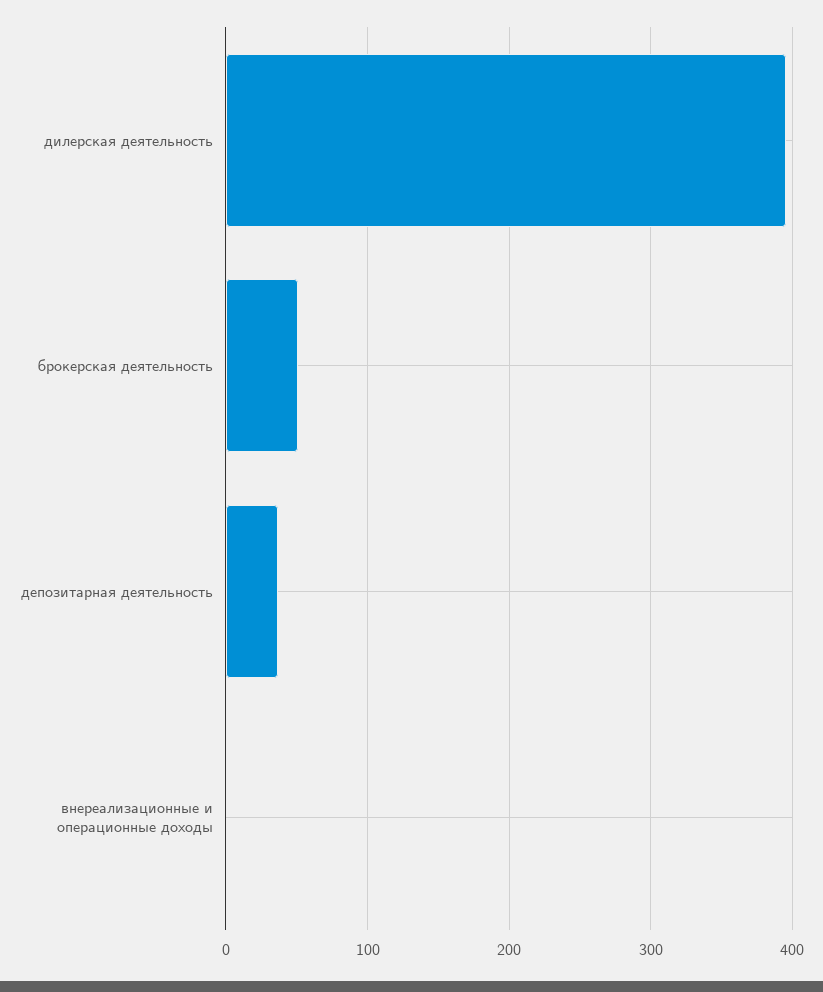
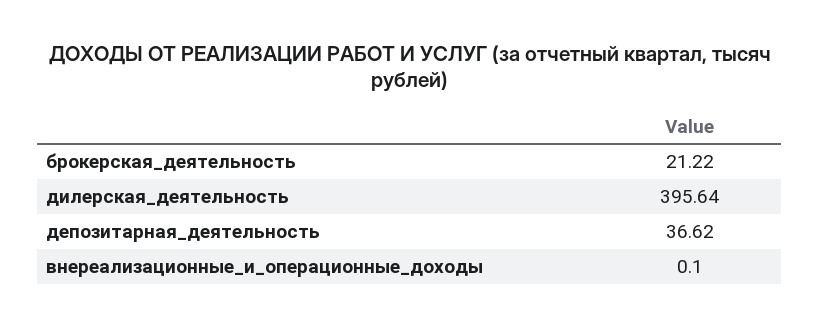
  {
    "дилерская деятельность": 395.64,
-   "брокерская деятельность": 50,
+   "брокерская деятельность": 21.22,
    "депозитарная деятельность": 36.62,
    "внереализационные и операционные доходы": 0.1
  }

